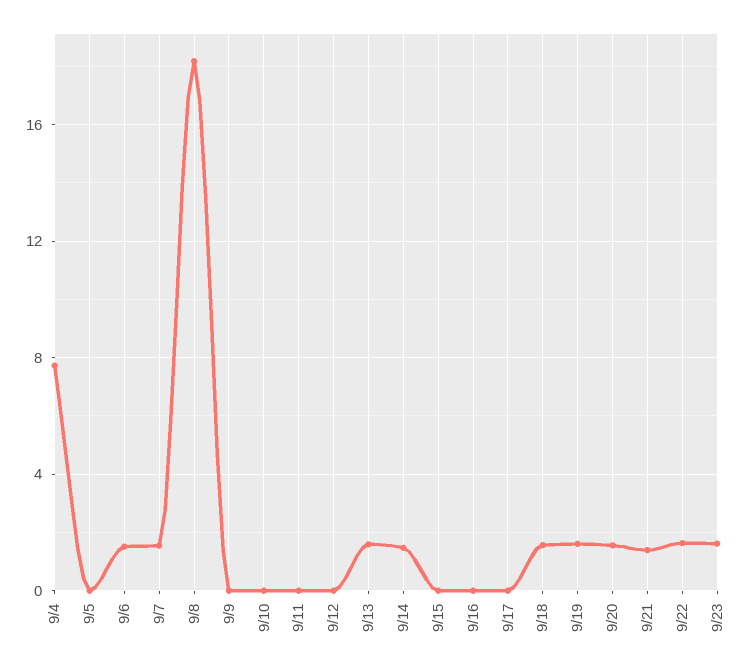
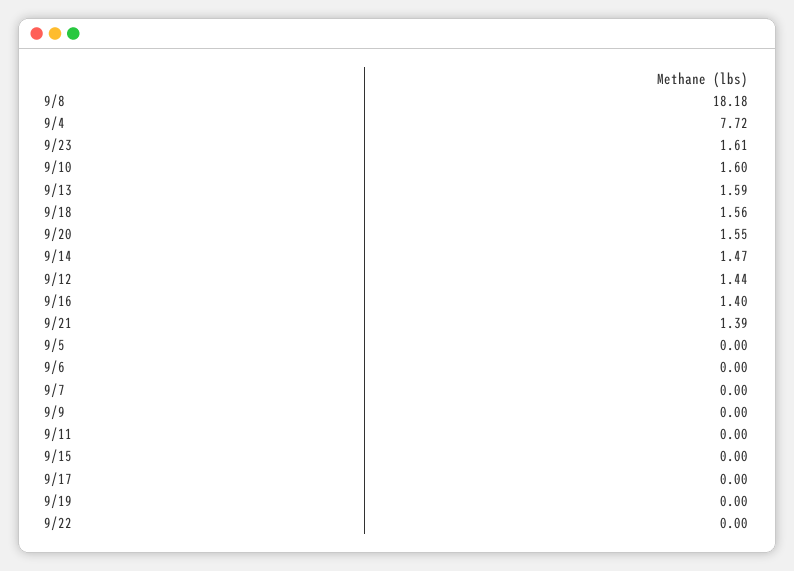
  {
    "9/4": 7.72,
    "9/5": 0,
-   "9/6": 1.5,
+   "9/6": 0,
-   "9/7": 1.5,
+   "9/7": 0,
    "9/8": 18.18,
    "9/9": 0,
-   "9/10": 0,
+   "9/10": 1.6,
    "9/11": 0,
-   "9/12": 0,
+   "9/12": 1.44,
    "9/13": 1.59,
    "9/14": 1.47,
    "9/15": 0,
-   "9/16": 0,
+   "9/16": 1.4,
    "9/17": 0,
    "9/18": 1.56,
-   "9/19": 1.5,
+   "9/19": 0,
    "9/20": 1.55,
    "9/21": 1.39,
-   "9/22": 1.5,
+   "9/22": 0,
    "9/23": 1.61
  }

